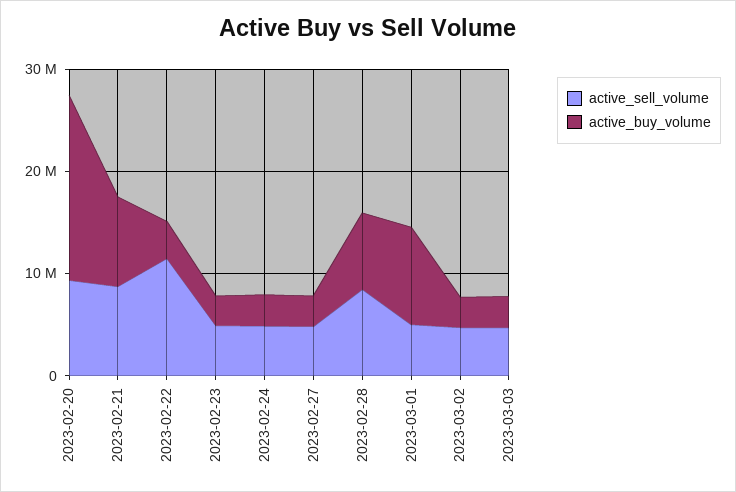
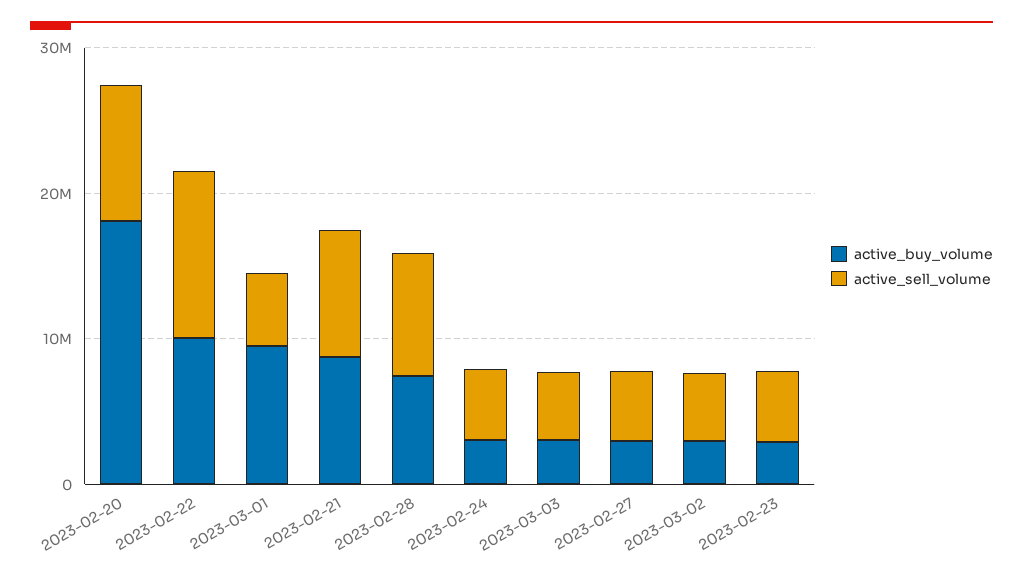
  {
    "active_sell_volume": {
      "2023-02-20": 10000000,
      "2023-02-21": 8000000,
      "2023-02-22": 12000000,
      "2023-02-23": 4000000,
      "2023-02-24": 4000000,
      "2023-02-27": 4000000,
      "2023-02-28": 8000000,
      "2023-03-01": 4000000,
      "2023-03-02": 4000000,
      "2023-03-03": 4000000
    },
    "active_buy_volume": {
      "2023-02-20": 18000000,
      "2023-02-21": 8000000,
-     "2023-02-22": 4000000,
+     "2023-02-22": 10000000,
      "2023-02-23": 2000000,
      "2023-02-24": 4000000,
      "2023-02-27": 4000000,
      "2023-02-28": 8000000,
      "2023-03-01": 10000000,
      "2023-03-02": 2000000,
      "2023-03-03": 4000000
    }
  }

